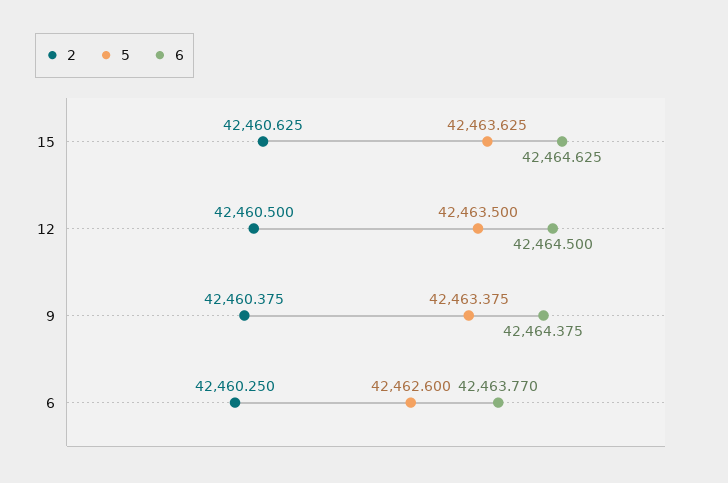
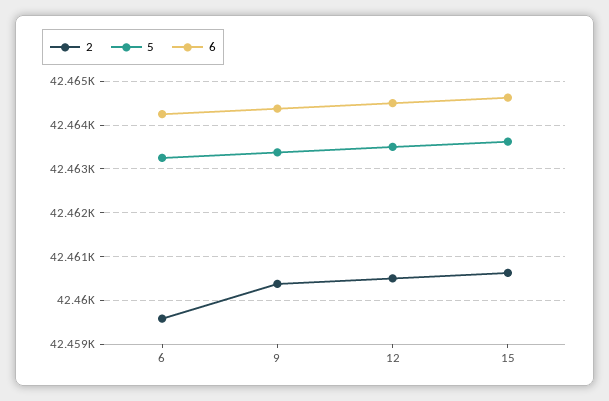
  {
    "2": {
      "15": 42460.625,
      "12": 42460.5,
      "9": 42460.375,
-     "6": 42460.25
+     "6": 42459.6
    },
    "5": {
      "15": 42463.625,
      "12": 42463.5,
      "9": 42463.375,
-     "6": 42462.6
+     "6": 42463.2
    },
    "6": {
      "15": 42464.625,
      "12": 42464.5,
      "9": 42464.375,
-     "6": 42463.77
+     "6": 42464.2
    }
  }

